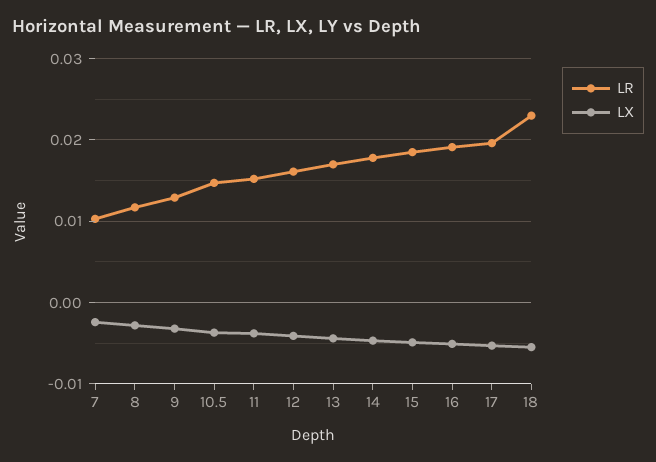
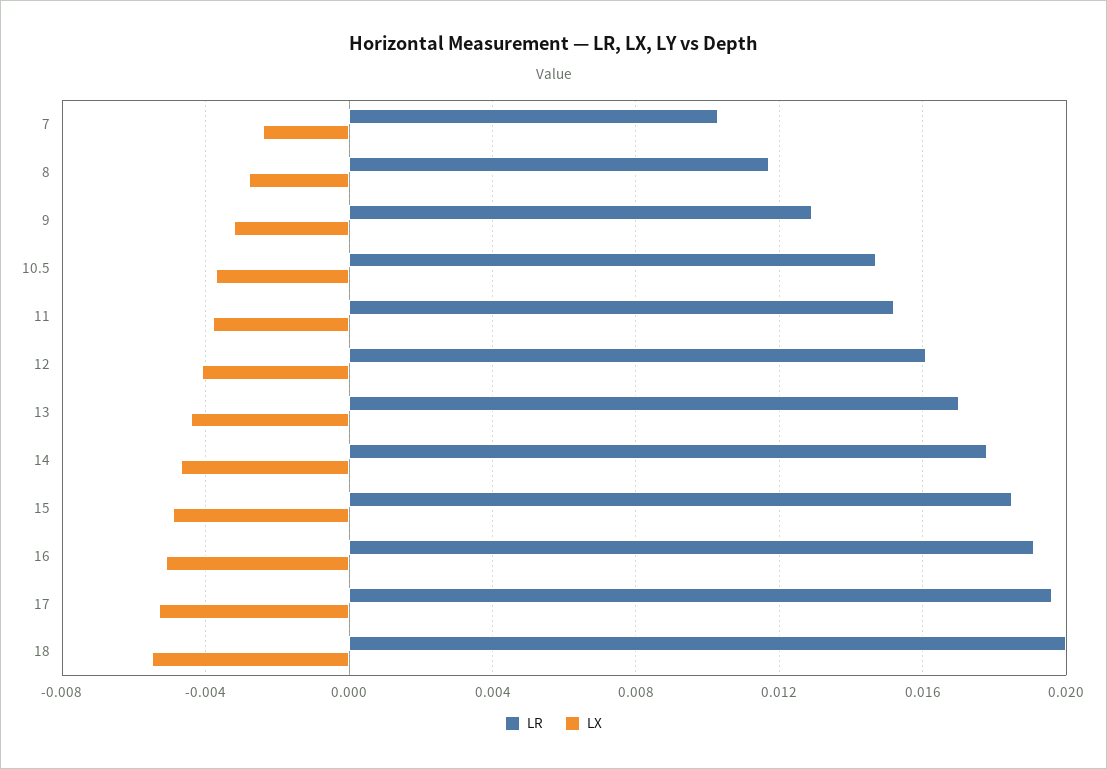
  {
    "LR": {
      "7": 0.0105,
      "8": 0.0115,
      "9": 0.013,
      "10.5": 0.0145,
      "11": 0.015,
      "12": 0.016,
      "13": 0.017,
      "14": 0.018,
      "15": 0.0185,
      "16": 0.019,
      "17": 0.0195,
-     "18": 0.023
+     "18": 0.02
    },
    "LX": {
      "7": -0.0025,
      "8": -0.003,
      "9": -0.003,
      "10.5": -0.0035,
      "11": -0.004,
      "12": -0.004,
      "13": -0.0045,
      "14": -0.0045,
      "15": -0.005,
      "16": -0.005,
      "17": -0.0055,
      "18": -0.0055
    }
  }

